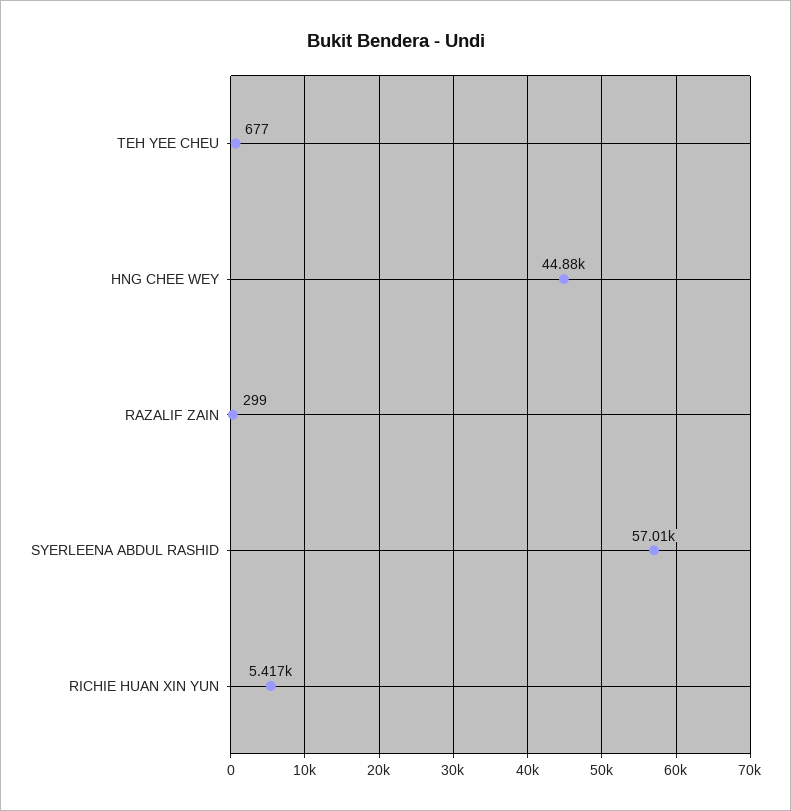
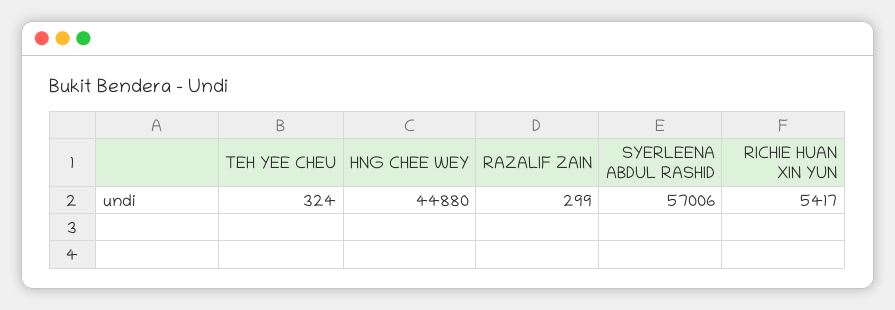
  {
-   "TEH YEE CHEU": 677,
+   "TEH YEE CHEU": 324,
    "HNG CHEE WEY": 44880,
    "RAZALIF ZAIN": 299,
    "SYERLEENA ABDUL RASHID": 57006,
    "RICHIE HUAN XIN YUN": 5417
  }

